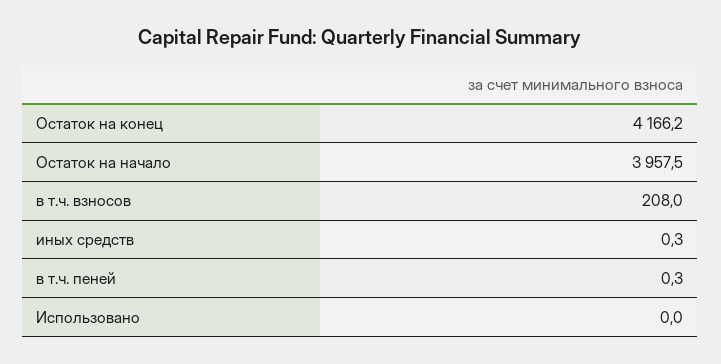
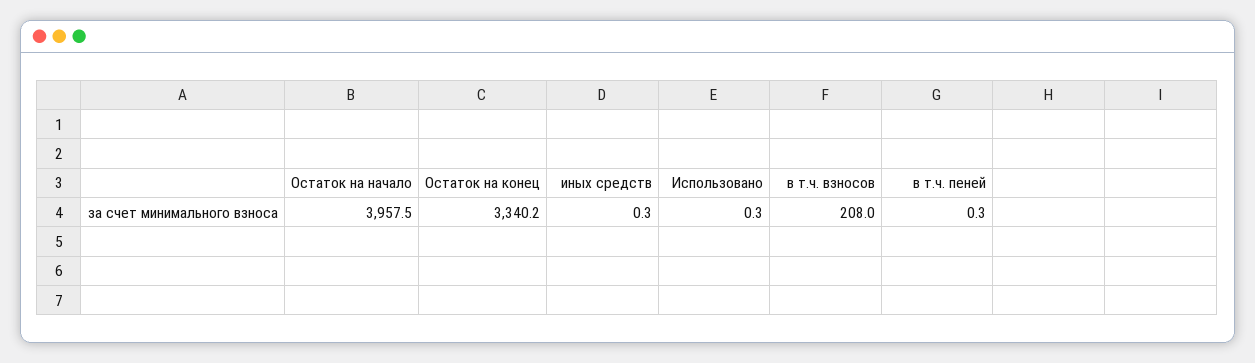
  {
-   "Остаток на конец": 4166.2,
+   "Остаток на конец": 3340.2,
    "Остаток на начало": 3957.5,
    "в т.ч. взносов": 208,
    "иных средств": 0.3,
    "в т.ч. пеней": 0.3,
-   "Использовано": 0
+   "Использовано": 0.3
  }

